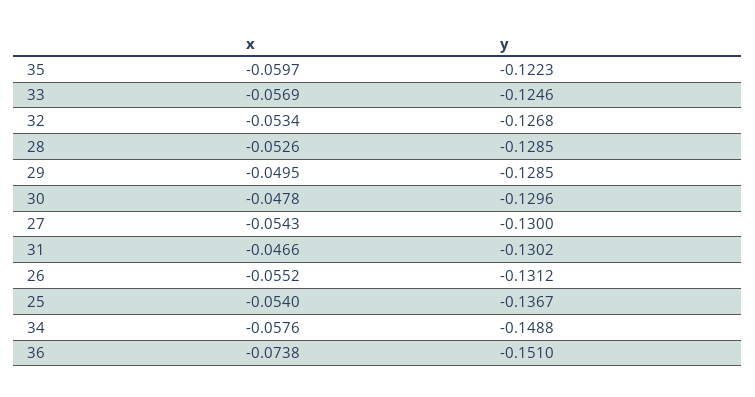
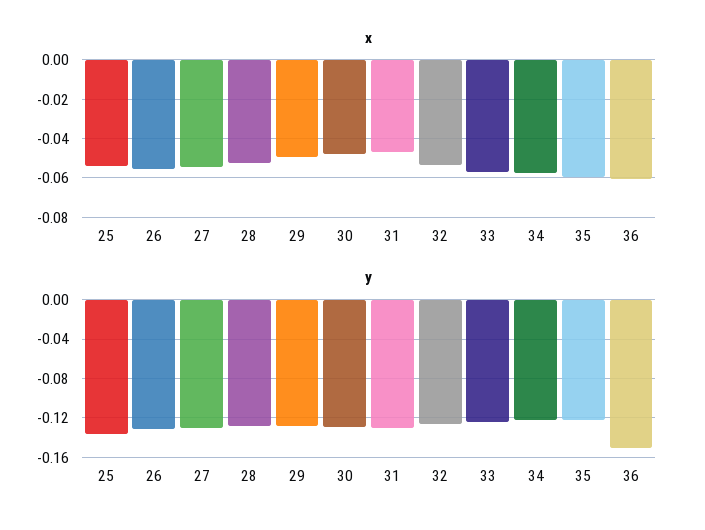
  {
    "x": {
      "35": -0.0597,
      "33": -0.0569,
      "32": -0.0534,
      "28": -0.0526,
      "29": -0.0495,
      "30": -0.0478,
      "27": -0.0543,
      "31": -0.0466,
      "26": -0.0552,
      "25": -0.054,
      "34": -0.0576,
-     "36": -0.0738
+     "36": -0.06
    },
    "y": {
      "35": -0.1223,
      "33": -0.1246,
      "32": -0.1268,
      "28": -0.1285,
      "29": -0.1285,
      "30": -0.1296,
      "27": -0.13,
      "31": -0.1302,
      "26": -0.1312,
      "25": -0.1367,
-     "34": -0.1488,
+     "34": -0.12,
      "36": -0.151
    }
  }

